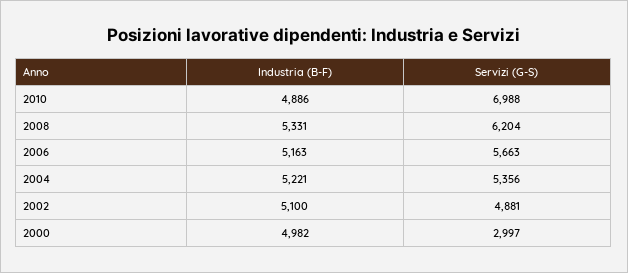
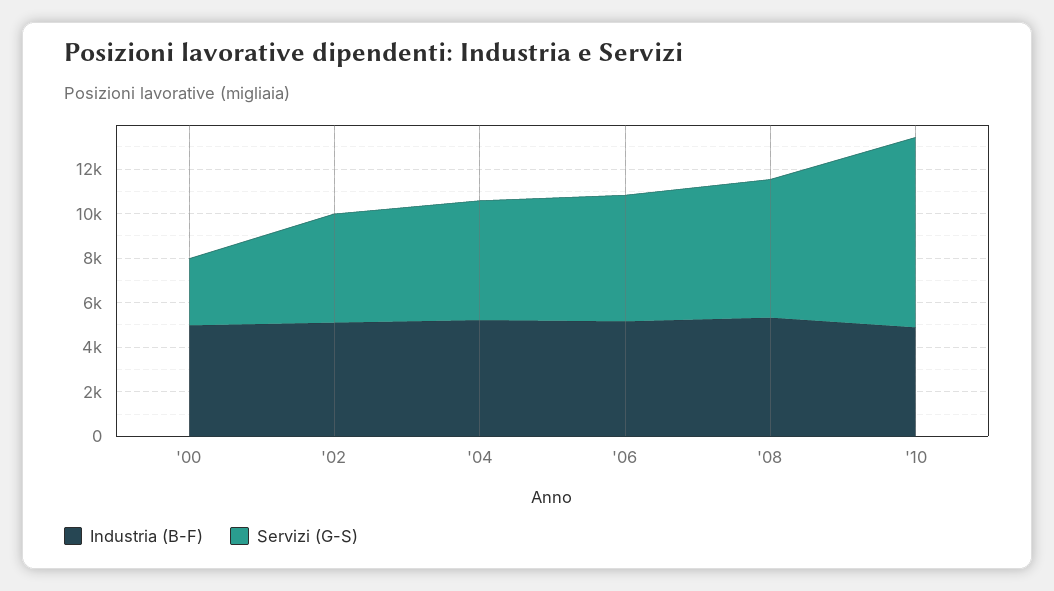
  {
    "Industria (B-F)": {
      "2010": 4886,
      "2008": 5331,
      "2006": 5163,
      "2004": 5221,
      "2002": 5100,
      "2000": 4982
    },
    "Servizi (G-S)": {
-     "2010": 6988,
+     "2010": 8500,
      "2008": 6204,
      "2006": 5663,
      "2004": 5356,
      "2002": 4881,
      "2000": 2997
    }
  }

